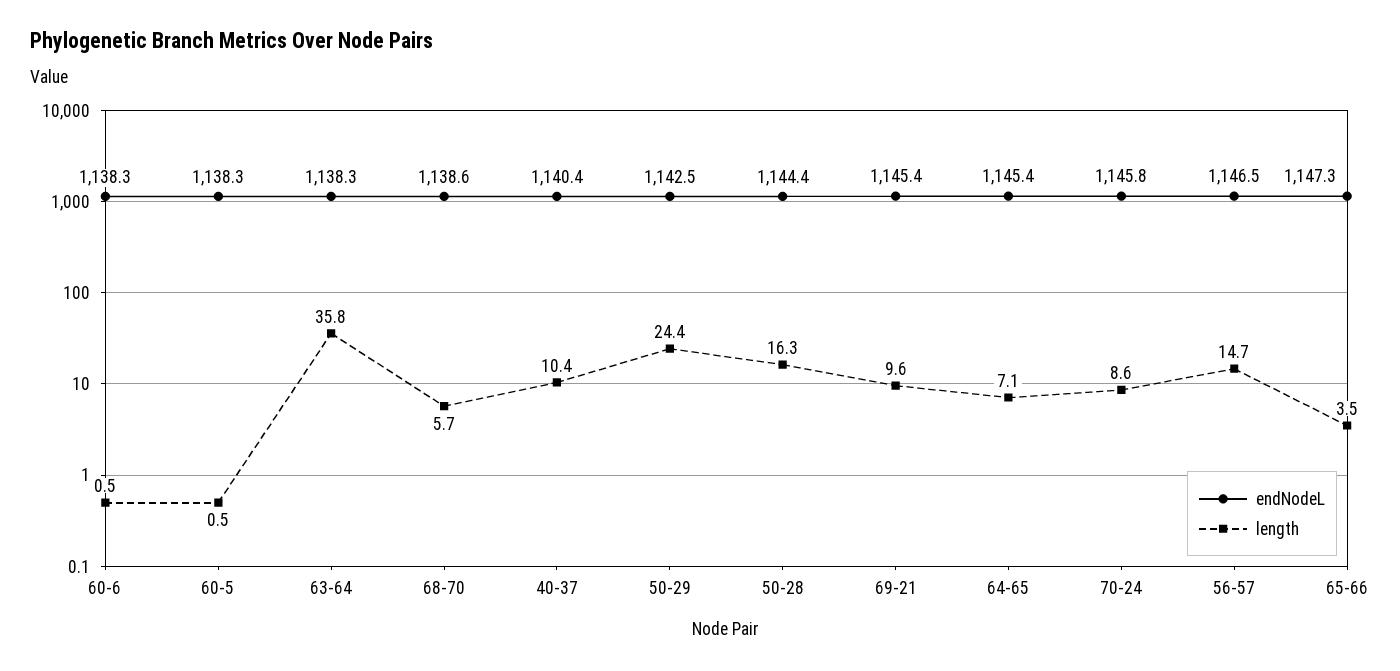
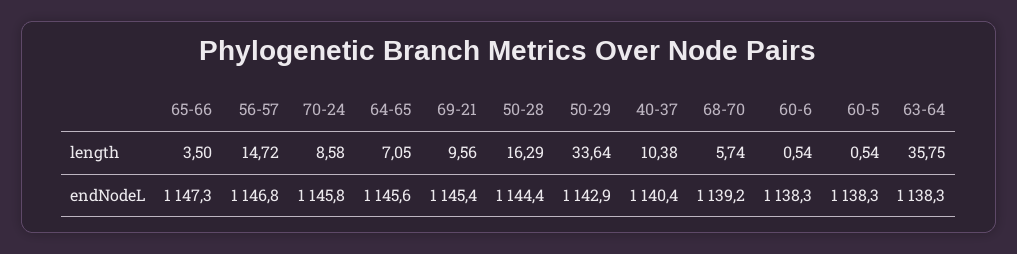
  {
    "endNodeL": {
      "60-6": 1138.3,
      "60-5": 1138.3,
      "63-64": 1138.3,
-     "68-70": 1138.6,
+     "68-70": 1139.2,
      "40-37": 1140.4,
-     "50-29": 1142.5,
+     "50-29": 1142.9,
      "50-28": 1144.4,
      "69-21": 1145.4,
-     "64-65": 1145.4,
+     "64-65": 1145.6,
      "70-24": 1145.8,
-     "56-57": 1146.5,
+     "56-57": 1146.8,
      "65-66": 1147.3
    },
    "length": {
      "60-6": 0.54,
      "60-5": 0.54,
      "63-64": 35.75,
      "68-70": 5.74,
      "40-37": 10.38,
-     "50-29": 24.4,
+     "50-29": 33.64,
      "50-28": 16.29,
      "69-21": 9.56,
      "64-65": 7.05,
      "70-24": 8.58,
      "56-57": 14.72,
      "65-66": 3.5
    }
  }

